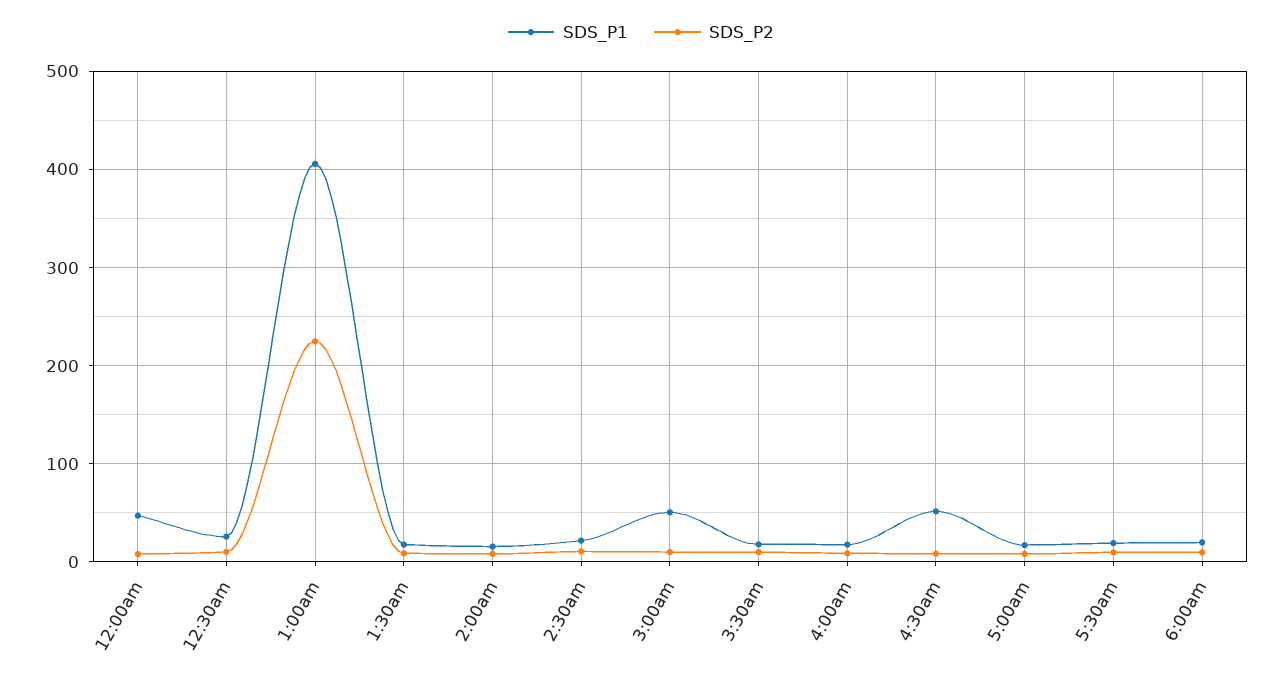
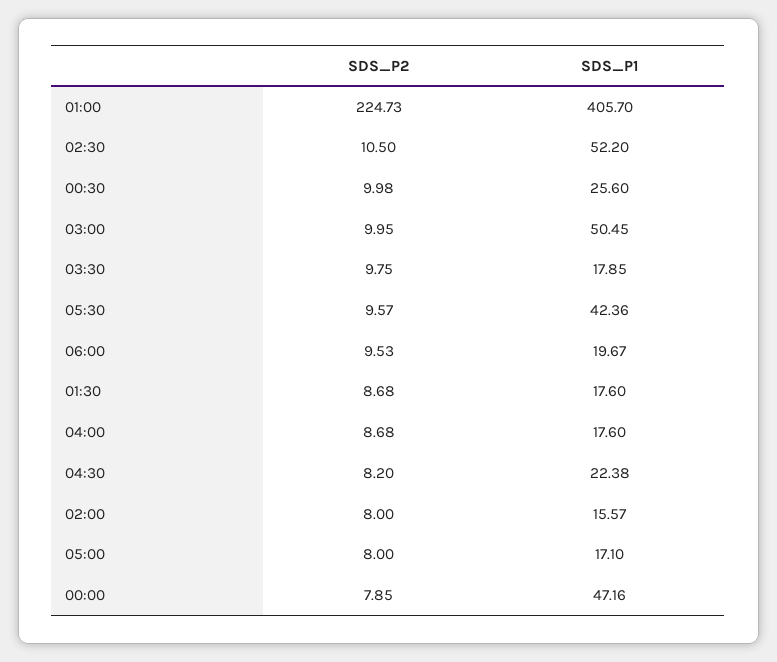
  {
    "SDS_P1": {
      "12:00am": 47.16,
      "12:30am": 25.6,
      "1:00am": 405.7,
      "1:30am": 17.6,
      "2:00am": 15.57,
-     "2:30am": 20,
+     "2:30am": 52.2,
      "3:00am": 50.45,
      "3:30am": 17.85,
      "4:00am": 17.6,
-     "4:30am": 50,
+     "4:30am": 22.38,
      "5:00am": 17.1,
-     "5:30am": 20,
+     "5:30am": 42.36,
      "6:00am": 19.67
    },
    "SDS_P2": {
      "12:00am": 7.85,
      "12:30am": 9.98,
      "1:00am": 224.73,
      "1:30am": 8.68,
      "2:00am": 8,
      "2:30am": 10.5,
      "3:00am": 9.95,
      "3:30am": 9.75,
      "4:00am": 8.68,
      "4:30am": 8.2,
      "5:00am": 8,
      "5:30am": 9.57,
      "6:00am": 9.53
    }
  }

